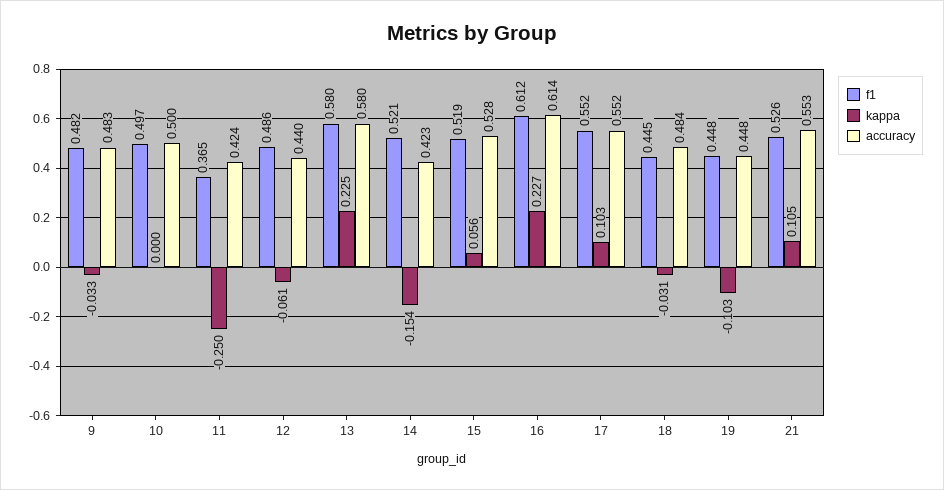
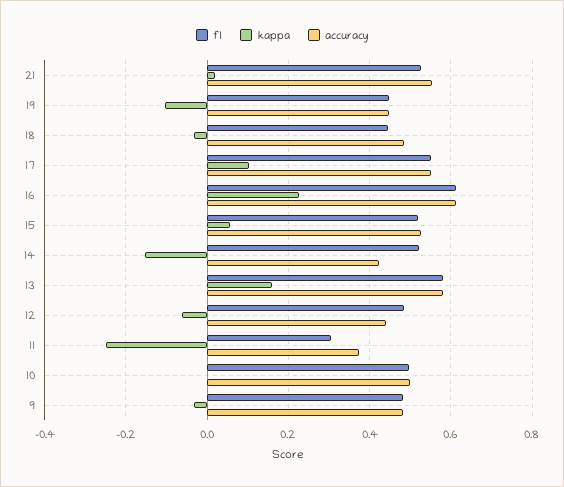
  {
    "f1": {
      "9": 0.482,
      "10": 0.497,
-     "11": 0.365,
+     "11": 0.3,
      "12": 0.486,
      "13": 0.58,
      "14": 0.521,
      "15": 0.519,
      "16": 0.612,
      "17": 0.552,
      "18": 0.445,
      "19": 0.448,
      "21": 0.526
    },
    "kappa": {
      "9": -0.033,
      "10": 0,
      "11": -0.25,
      "12": -0.061,
-     "13": 0.225,
+     "13": 0.16,
      "14": -0.154,
      "15": 0.056,
      "16": 0.227,
      "17": 0.103,
      "18": -0.031,
      "19": -0.103,
-     "21": 0.105
+     "21": 0.02
    },
    "accuracy": {
      "9": 0.483,
      "10": 0.5,
-     "11": 0.424,
+     "11": 0.38,
      "12": 0.44,
      "13": 0.58,
      "14": 0.423,
      "15": 0.528,
      "16": 0.614,
      "17": 0.552,
      "18": 0.484,
      "19": 0.448,
      "21": 0.553
    }
  }

